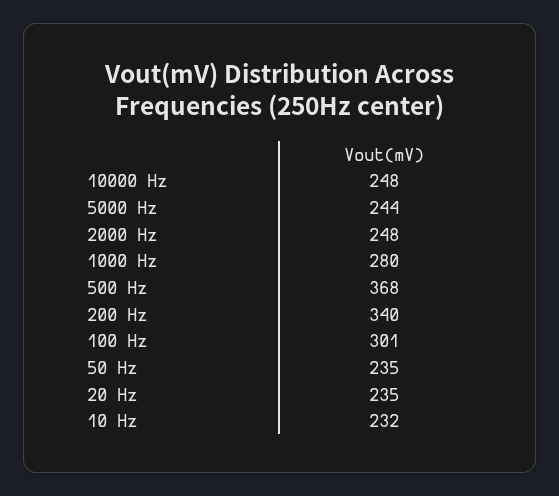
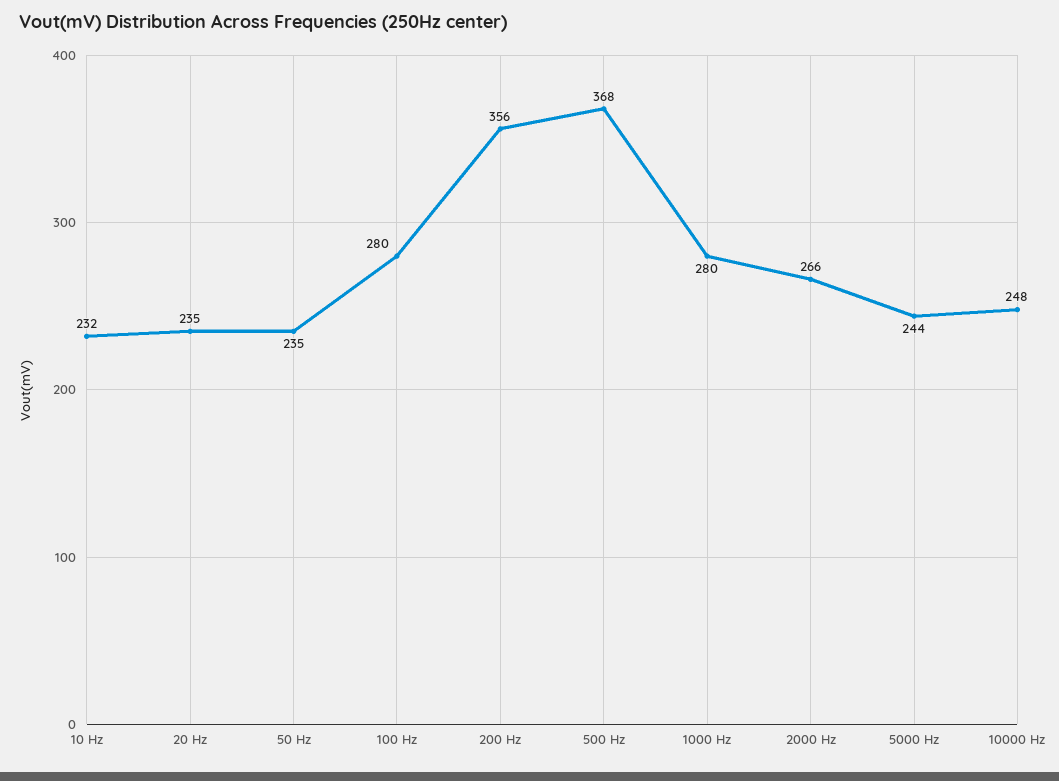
  {
    "10000 Hz": 248,
    "5000 Hz": 244,
-   "2000 Hz": 248,
+   "2000 Hz": 266,
    "1000 Hz": 280,
    "500 Hz": 368,
-   "200 Hz": 340,
+   "200 Hz": 356,
-   "100 Hz": 301,
+   "100 Hz": 280,
    "50 Hz": 235,
    "20 Hz": 235,
    "10 Hz": 232
  }

